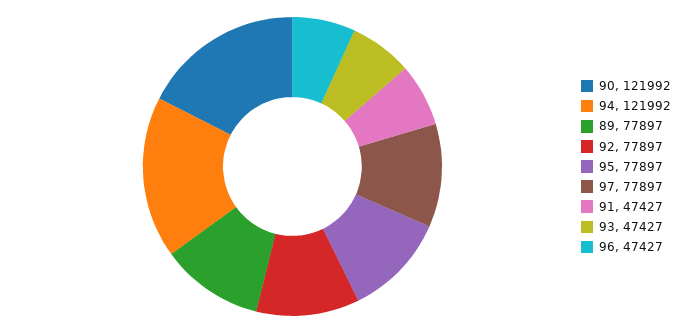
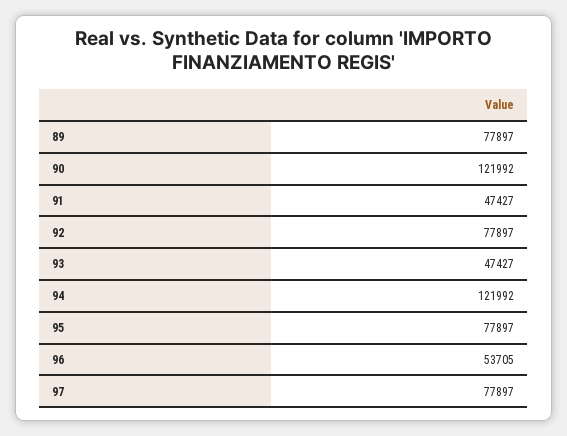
  {
    "90": 121992,
    "94": 121992,
    "89": 77897,
    "92": 77897,
    "95": 77897,
    "97": 77897,
    "91": 47427,
    "93": 47427,
-   "96": 47427
+   "96": 53705
  }

